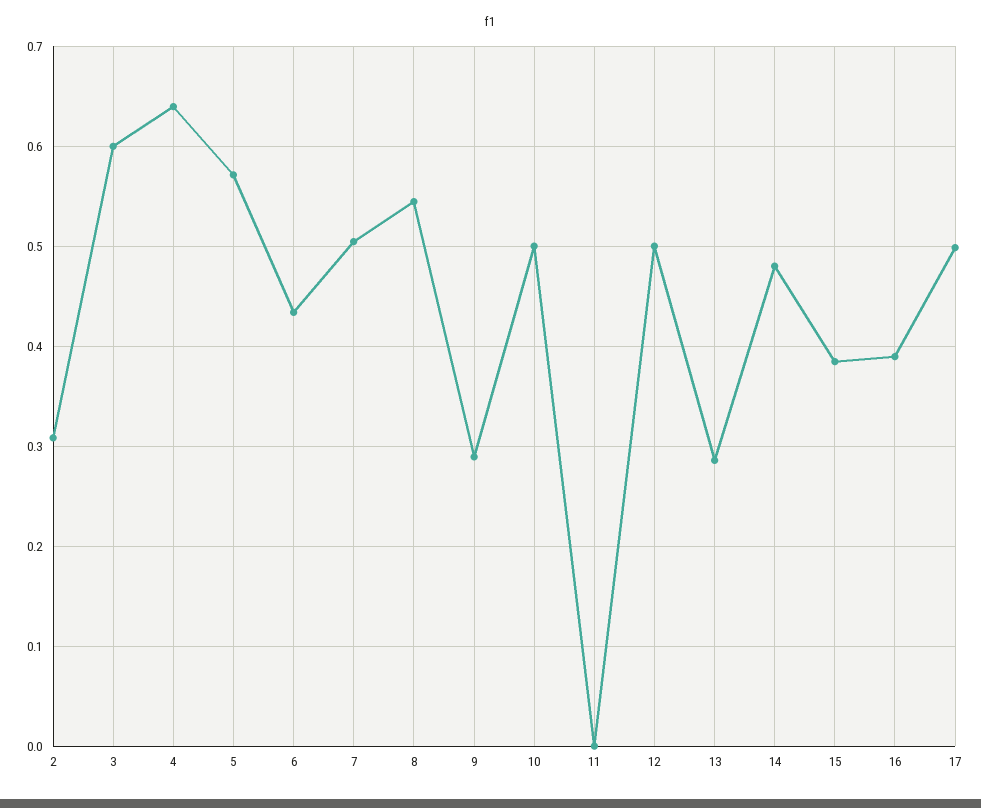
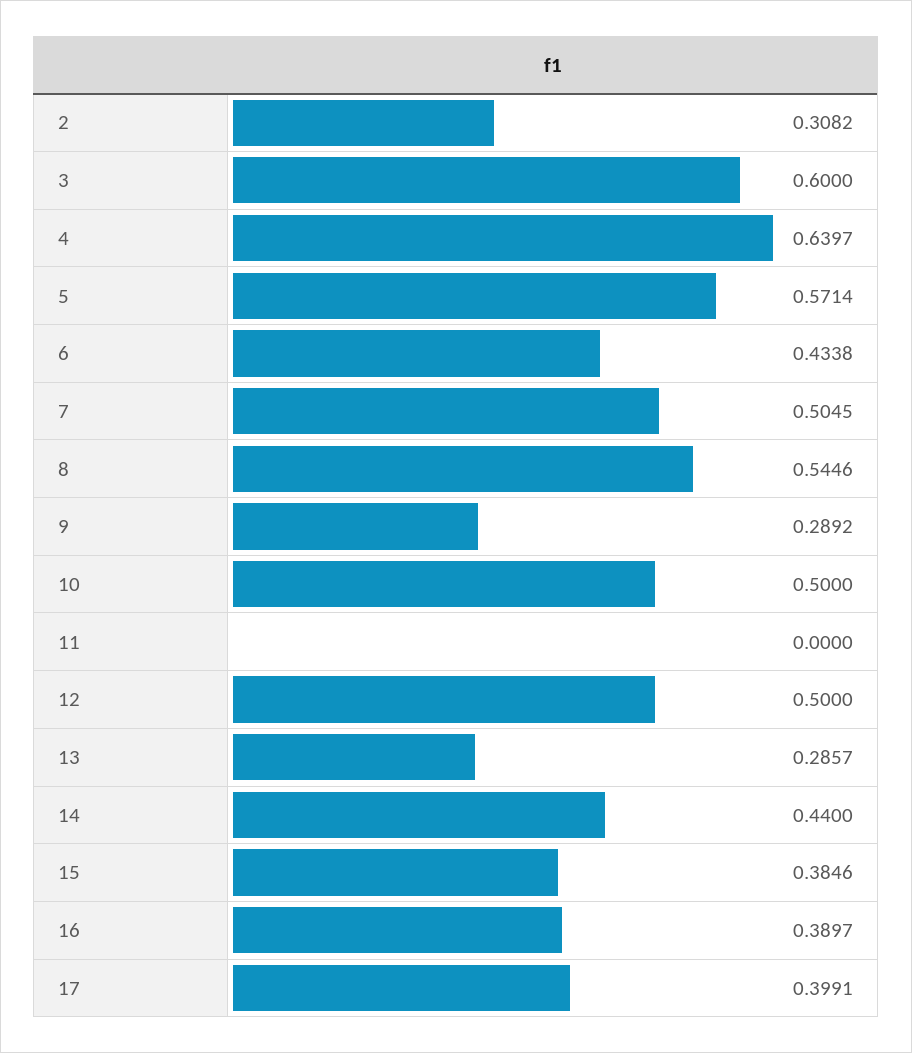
  {
    "2": 0.3082,
    "3": 0.6,
    "4": 0.6397,
    "5": 0.5714,
    "6": 0.4338,
    "7": 0.5045,
    "8": 0.5446,
    "9": 0.2892,
    "10": 0.5,
    "11": 0,
    "12": 0.5,
    "13": 0.2857,
-   "14": 0.48,
+   "14": 0.44,
    "15": 0.3846,
    "16": 0.3897,
-   "17": 0.5
+   "17": 0.3991
  }

